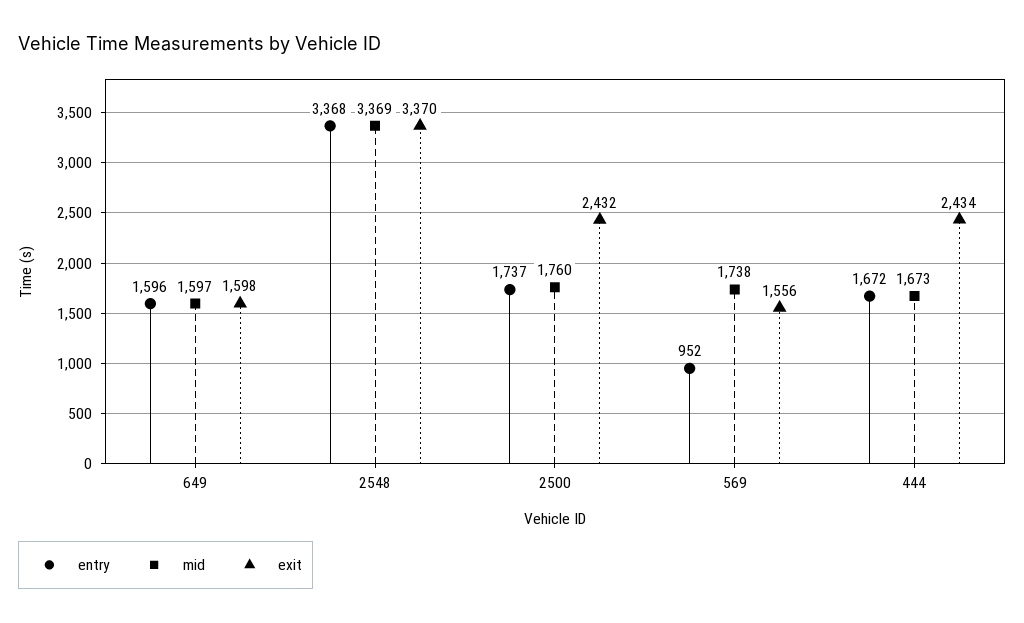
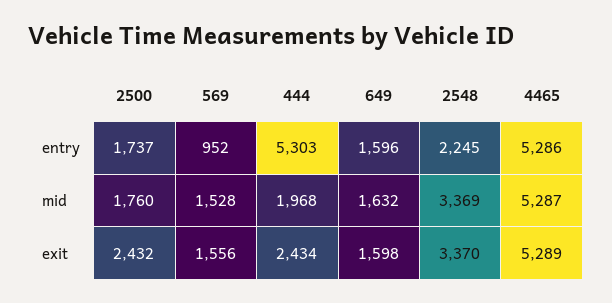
  {
    "entry": {
      "649": 1596,
-     "2548": 3368,
+     "2548": 2245,
      "2500": 1737,
      "569": 952,
-     "444": 1672
+     "444": 5303,
+     "4465": 5286
    },
    "mid": {
-     "649": 1597,
+     "649": 1632,
      "2548": 3369,
      "2500": 1760,
-     "569": 1738,
+     "569": 1528,
-     "444": 1673
+     "444": 1968,
+     "4465": 5287
    },
    "exit": {
      "649": 1598,
      "2548": 3370,
      "2500": 2432,
      "569": 1556,
-     "444": 2434
+     "444": 2434,
+     "4465": 5289
    }
  }

